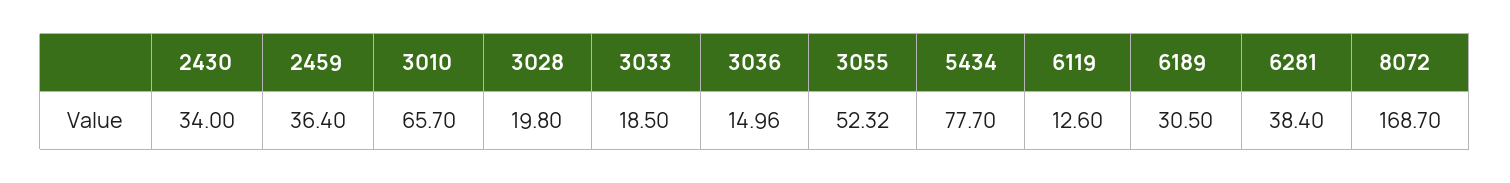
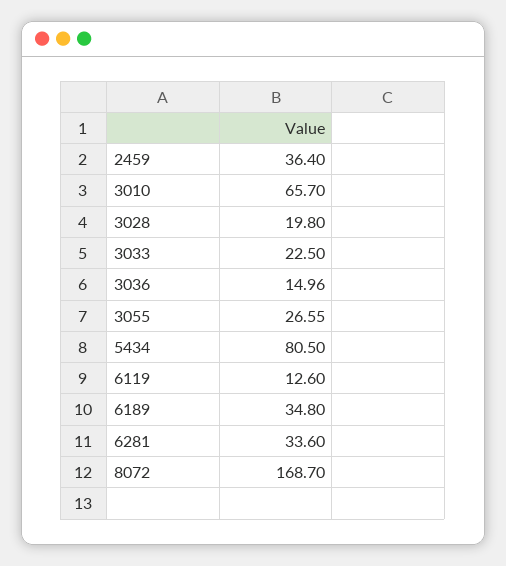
  {
-   "2430": 34,
    "2459": 36.4,
    "3010": 65.7,
    "3028": 19.8,
-   "3033": 18.5,
+   "3033": 22.5,
    "3036": 14.96,
-   "3055": 52.32,
+   "3055": 26.55,
-   "5434": 77.7,
+   "5434": 80.5,
    "6119": 12.6,
-   "6189": 30.5,
+   "6189": 34.8,
-   "6281": 38.4,
+   "6281": 33.6,
    "8072": 168.7
  }

